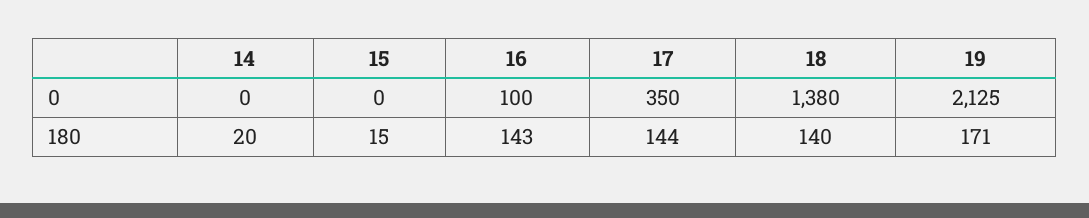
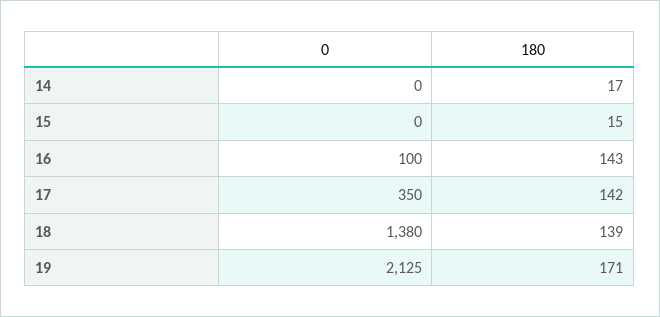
  {
    "14": {
      "0": 0,
-     "180": 20
+     "180": 17
    },
    "15": {
      "0": 0,
      "180": 15
    },
    "16": {
      "0": 100,
      "180": 143
    },
    "17": {
      "0": 350,
-     "180": 144
+     "180": 142
    },
    "18": {
      "0": 1380,
-     "180": 140
+     "180": 139
    },
    "19": {
      "0": 2125,
      "180": 171
    }
  }

